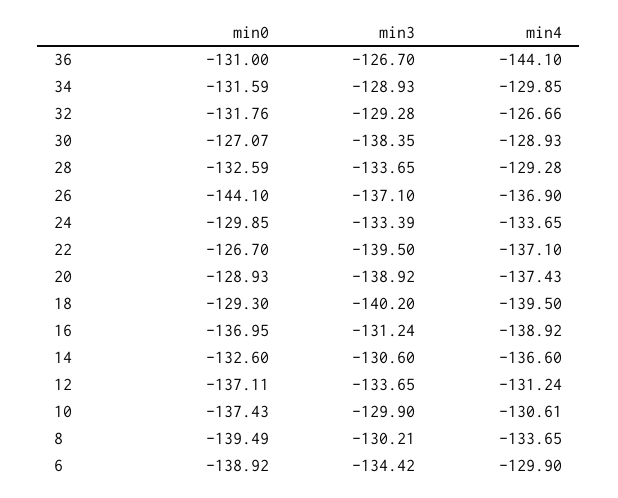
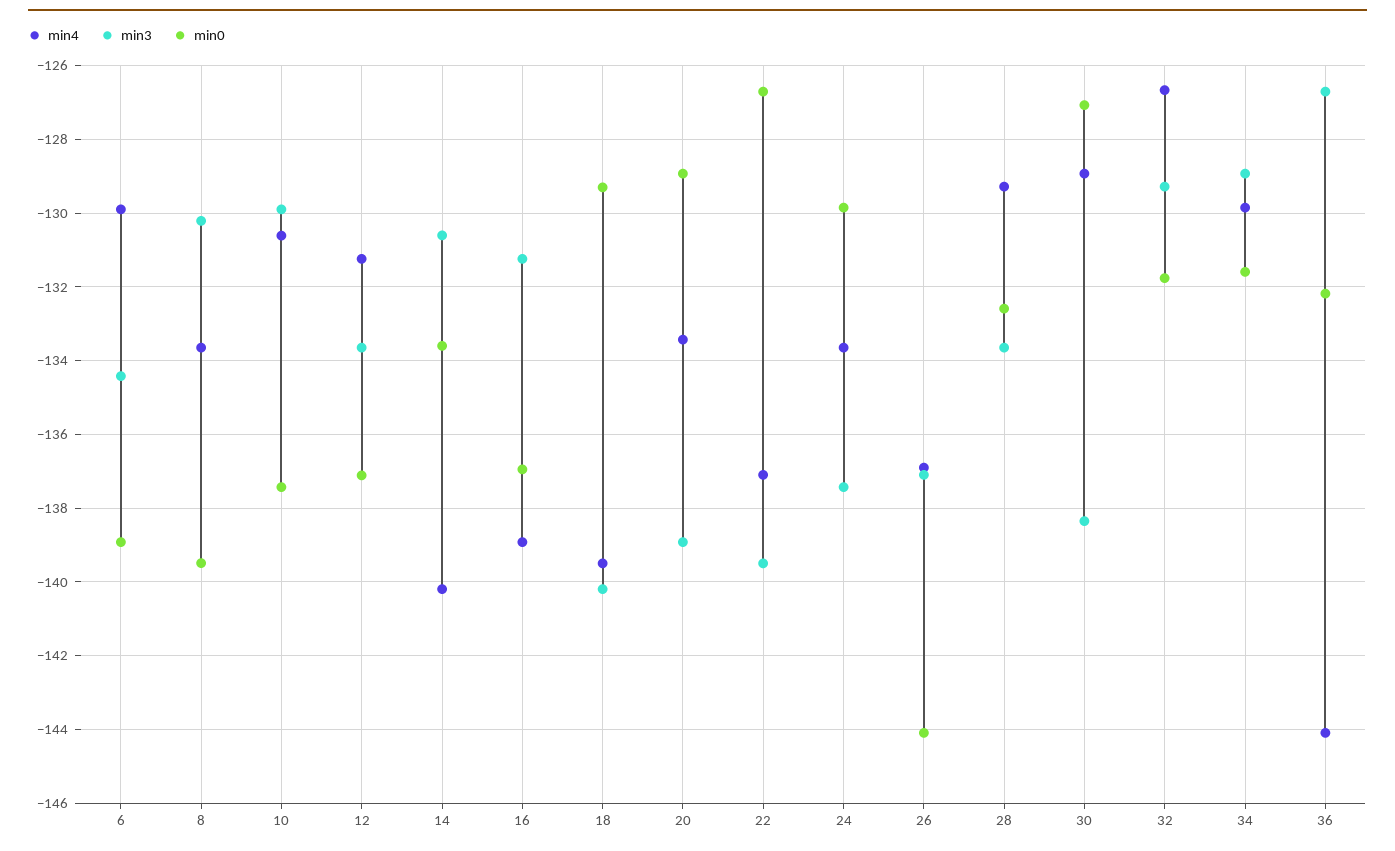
  {
    "min0": {
-     "36": -131,
+     "36": -132.2,
      "34": -131.59,
      "32": -131.76,
      "30": -127.07,
      "28": -132.59,
      "26": -144.1,
      "24": -129.85,
      "22": -126.7,
      "20": -128.93,
      "18": -129.3,
      "16": -136.95,
-     "14": -132.6,
+     "14": -133.6,
      "12": -137.11,
      "10": -137.43,
      "8": -139.49,
      "6": -138.92
    },
    "min3": {
      "36": -126.7,
      "34": -128.93,
      "32": -129.28,
      "30": -138.35,
      "28": -133.65,
      "26": -137.1,
-     "24": -133.39,
+     "24": -137.4,
      "22": -139.5,
      "20": -138.92,
      "18": -140.2,
      "16": -131.24,
      "14": -130.6,
      "12": -133.65,
      "10": -129.9,
      "8": -130.21,
      "6": -134.42
    },
    "min4": {
      "36": -144.1,
      "34": -129.85,
      "32": -126.66,
      "30": -128.93,
      "28": -129.28,
      "26": -136.9,
      "24": -133.65,
      "22": -137.1,
-     "20": -137.43,
+     "20": -133.4,
      "18": -139.5,
      "16": -138.92,
-     "14": -136.6,
+     "14": -140.2,
      "12": -131.24,
      "10": -130.61,
      "8": -133.65,
      "6": -129.9
    }
  }

